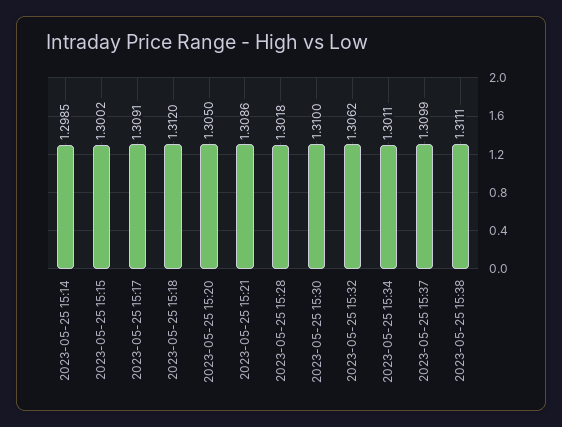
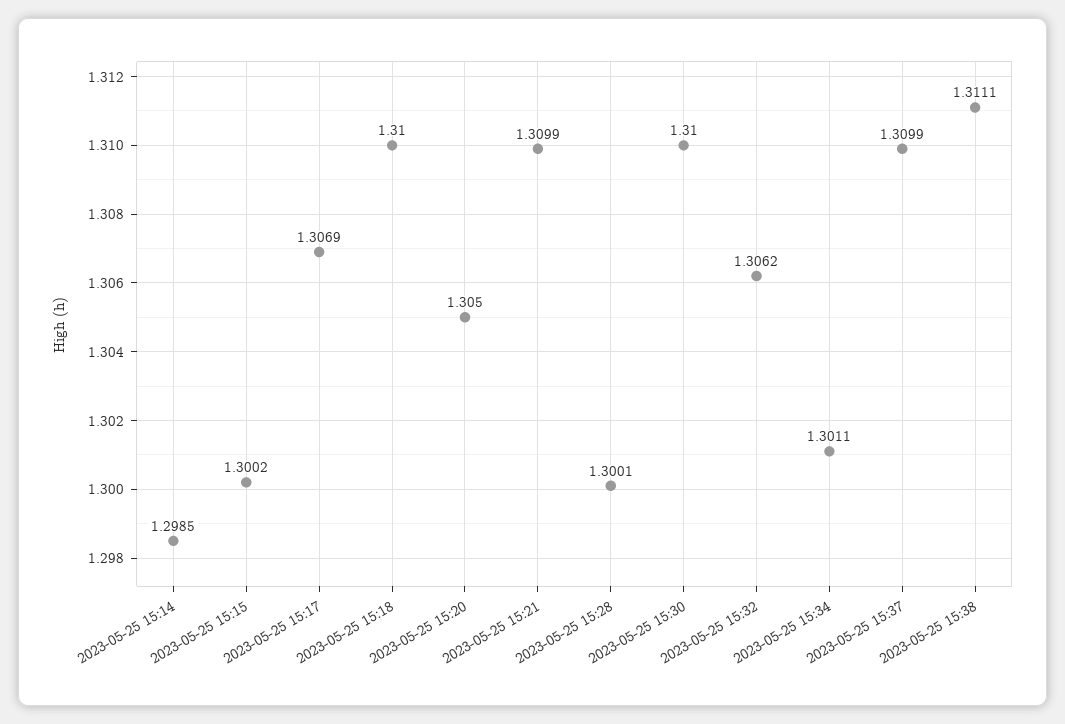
  {
    "2023-05-25 15:14": 1.2985,
    "2023-05-25 15:15": 1.3002,
-   "2023-05-25 15:17": 1.3091,
+   "2023-05-25 15:17": 1.3069,
-   "2023-05-25 15:18": 1.312,
+   "2023-05-25 15:18": 1.31,
    "2023-05-25 15:20": 1.305,
-   "2023-05-25 15:21": 1.3086,
+   "2023-05-25 15:21": 1.3099,
-   "2023-05-25 15:28": 1.3018,
+   "2023-05-25 15:28": 1.3001,
    "2023-05-25 15:30": 1.31,
    "2023-05-25 15:32": 1.3062,
    "2023-05-25 15:34": 1.3011,
    "2023-05-25 15:37": 1.3099,
    "2023-05-25 15:38": 1.3111
  }

